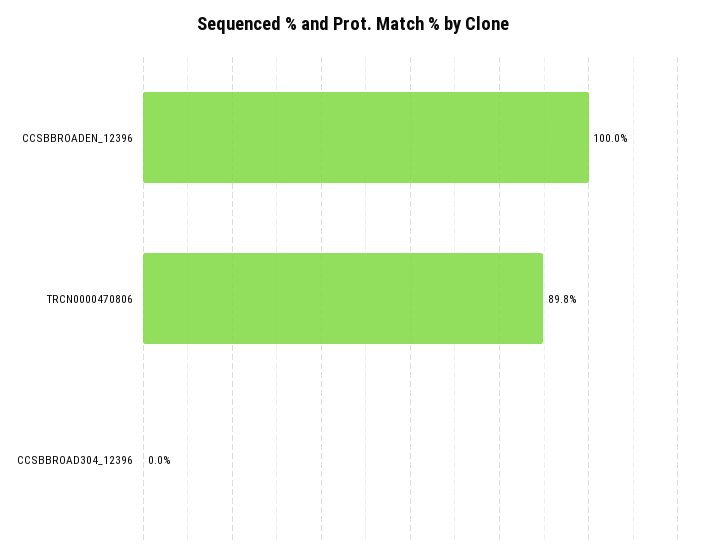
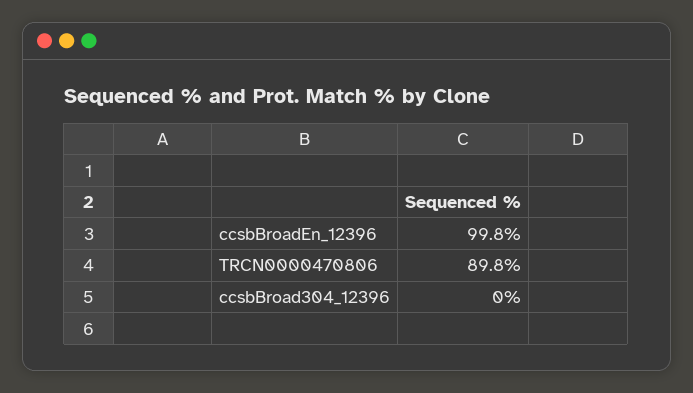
  {
-   "CCSBBROADEN_12396": 100,
+   "CCSBBROADEN_12396": 99.8,
    "TRCN0000470806": 89.8,
    "CCSBBROAD304_12396": 0
  }

